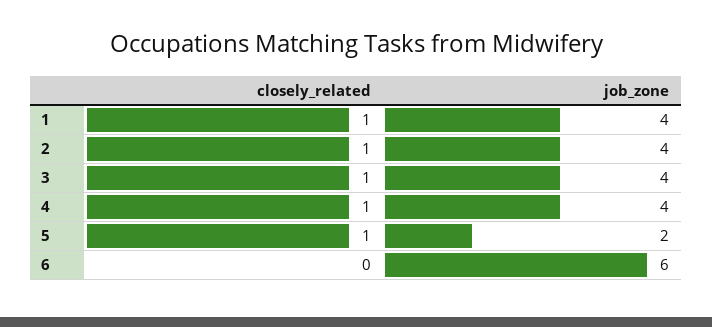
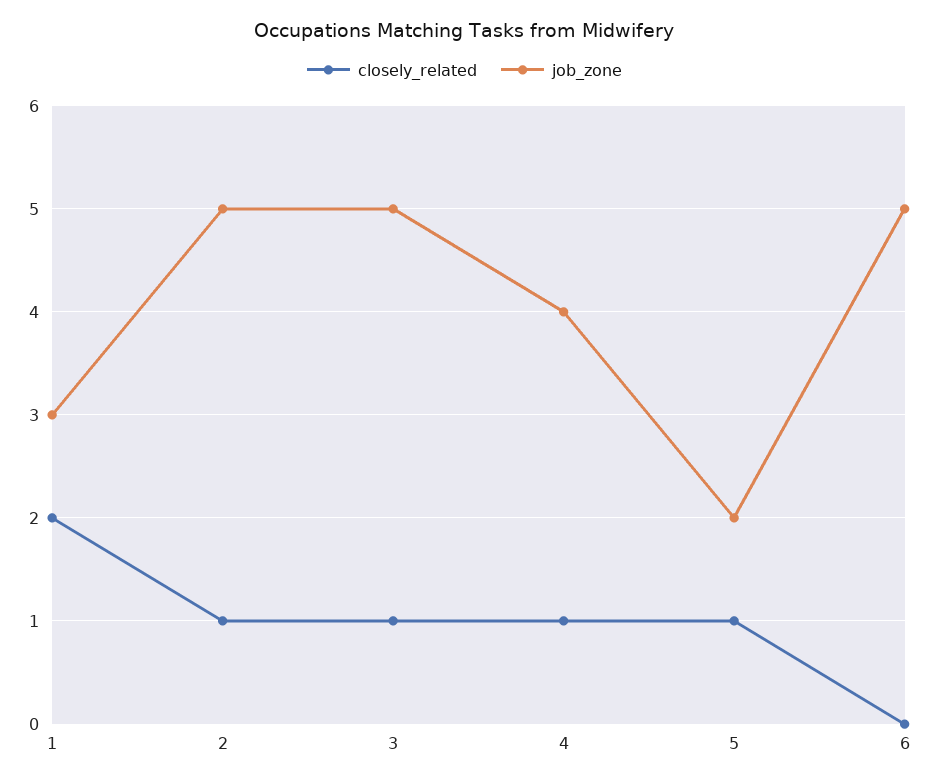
  {
    "closely_related": {
-     "1": 1,
+     "1": 2,
      "2": 1,
      "3": 1,
      "4": 1,
      "5": 1,
      "6": 0
    },
    "job_zone": {
-     "1": 4,
+     "1": 3,
-     "2": 4,
+     "2": 5,
-     "3": 4,
+     "3": 5,
      "4": 4,
      "5": 2,
-     "6": 6
+     "6": 5
    }
  }

